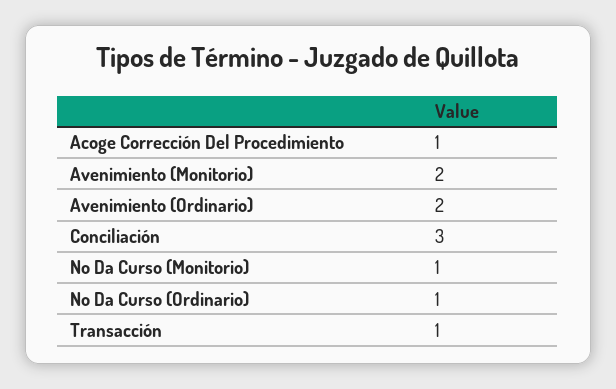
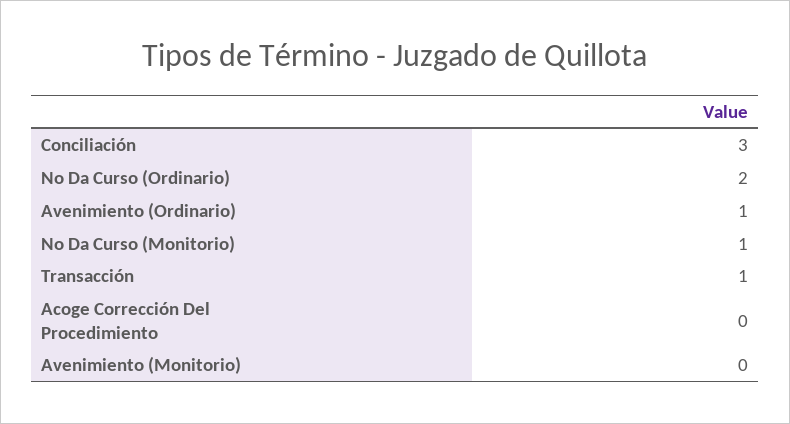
  {
-   "Acoge Corrección Del Procedimiento": 1,
+   "Acoge Corrección Del Procedimiento": 0,
-   "Avenimiento (Monitorio)": 2,
+   "Avenimiento (Monitorio)": 0,
-   "Avenimiento (Ordinario)": 2,
+   "Avenimiento (Ordinario)": 1,
    "Conciliación": 3,
    "No Da Curso (Monitorio)": 1,
-   "No Da Curso (Ordinario)": 1,
+   "No Da Curso (Ordinario)": 2,
    "Transacción": 1
  }

